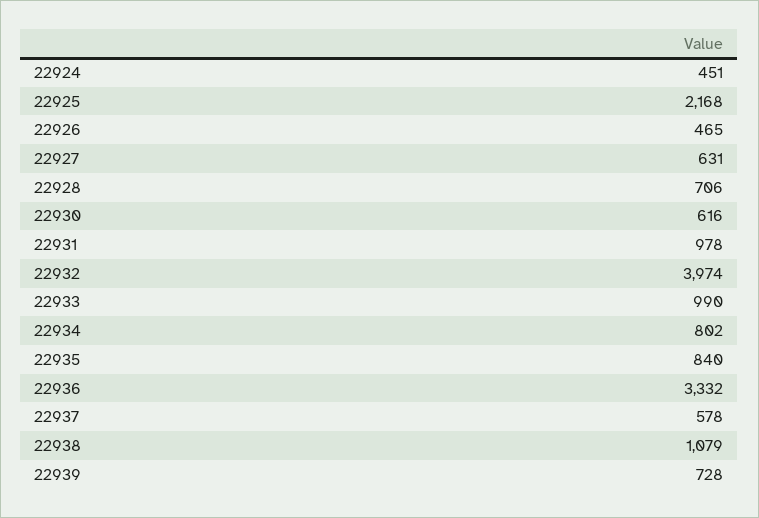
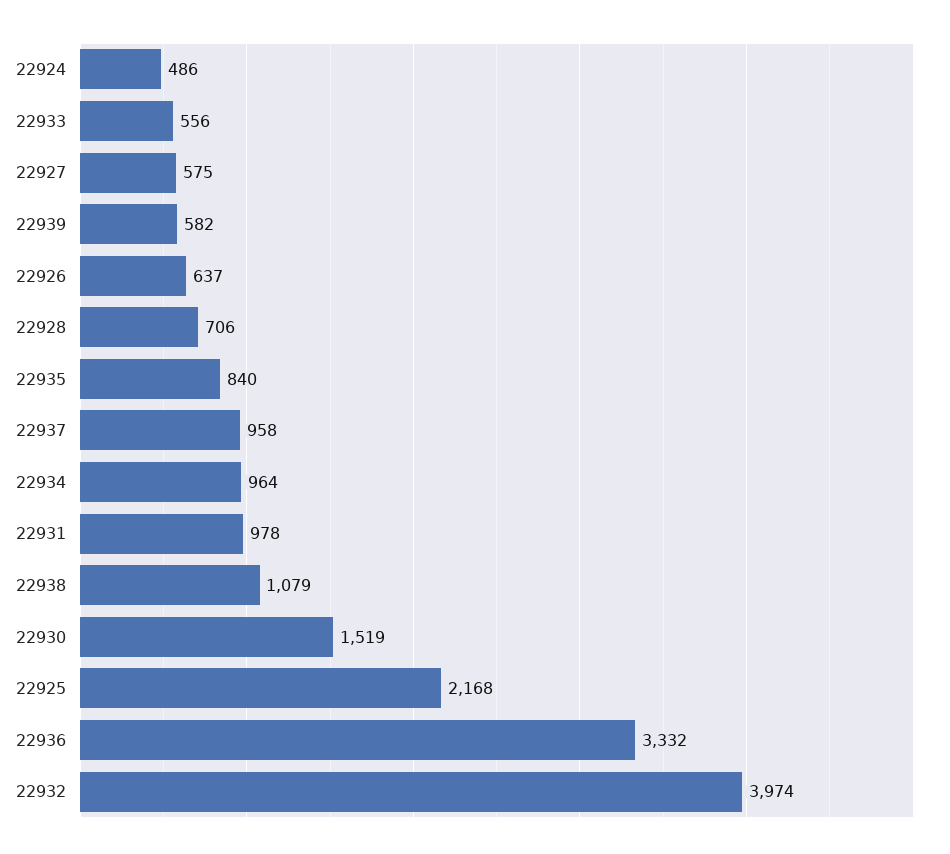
  {
-   "22924": 451,
+   "22924": 486,
    "22925": 2168,
-   "22926": 465,
+   "22926": 637,
-   "22927": 631,
+   "22927": 575,
    "22928": 706,
-   "22930": 616,
+   "22930": 1519,
    "22931": 978,
    "22932": 3974,
-   "22933": 990,
+   "22933": 556,
-   "22934": 802,
+   "22934": 964,
    "22935": 840,
    "22936": 3332,
-   "22937": 578,
+   "22937": 958,
    "22938": 1079,
-   "22939": 728
+   "22939": 582
  }

